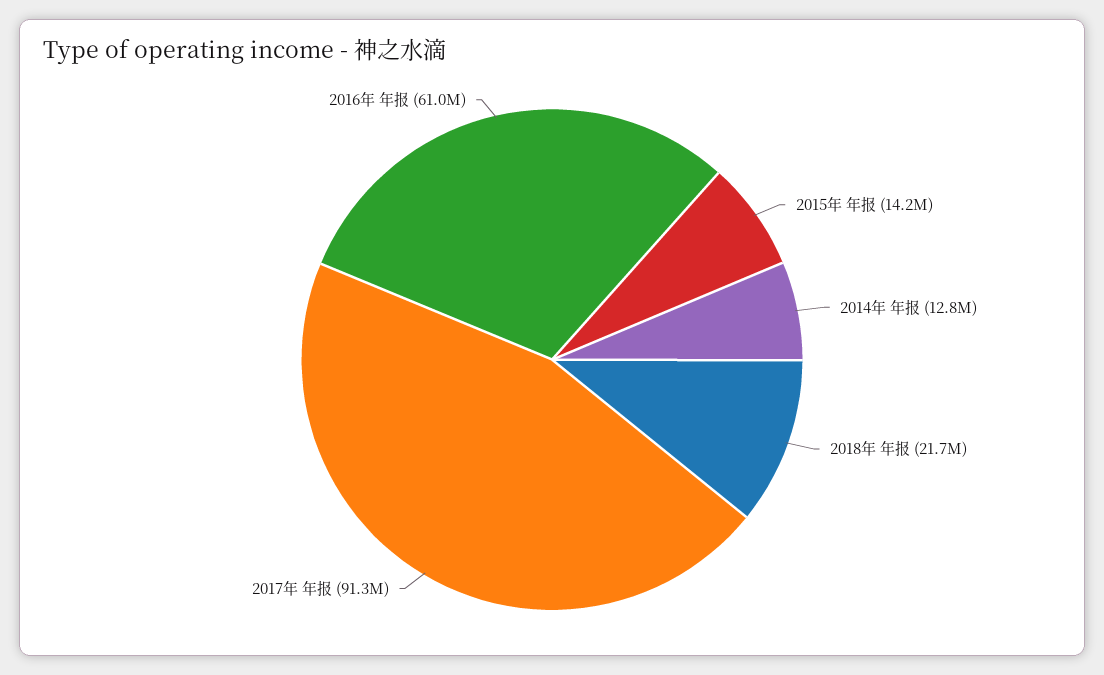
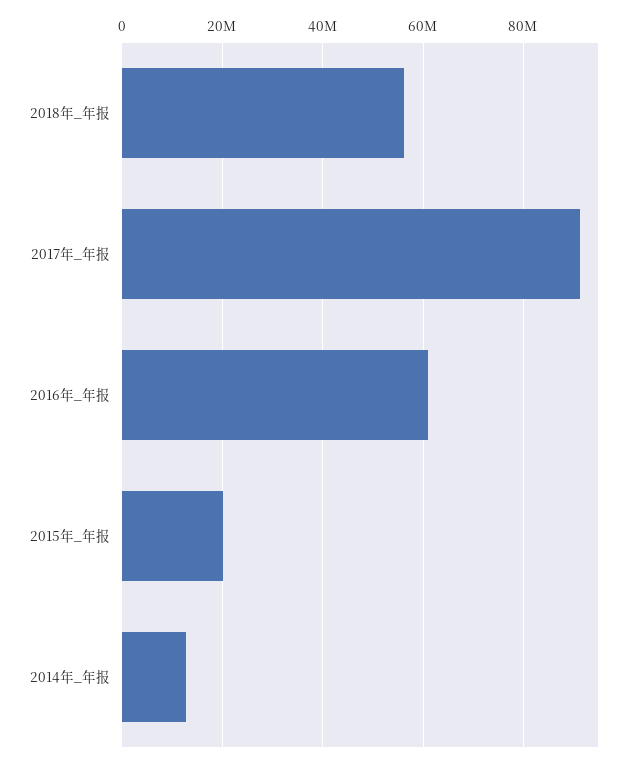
  {
-   "2015年 年报": 14200000,
+   "2015年 年报": 20000000,
    "2014年 年报": 12800000,
-   "2018年 年报": 21700000,
+   "2018年 年报": 56000000,
    "2017年 年报": 91300000,
    "2016年 年报": 61000000
  }

